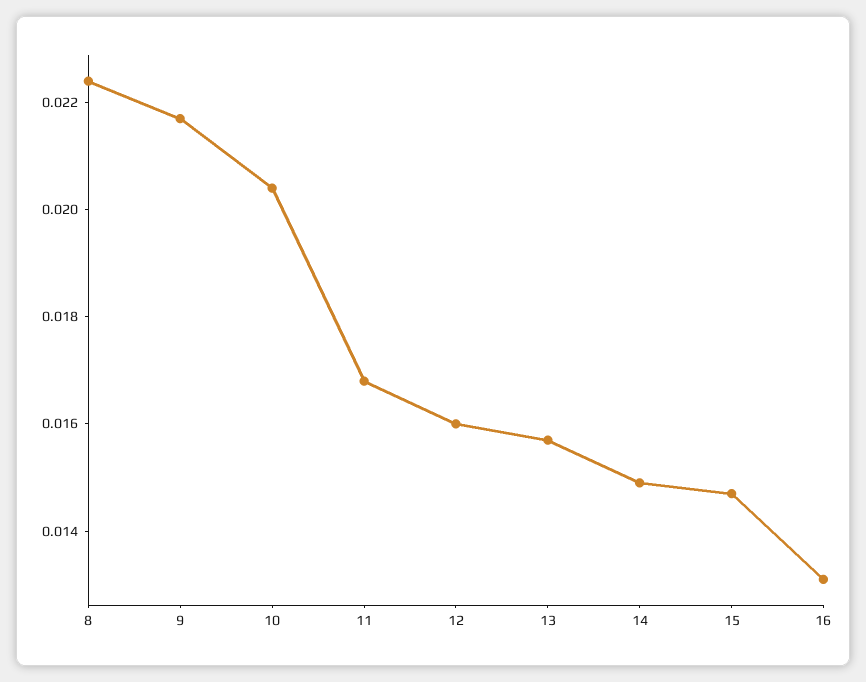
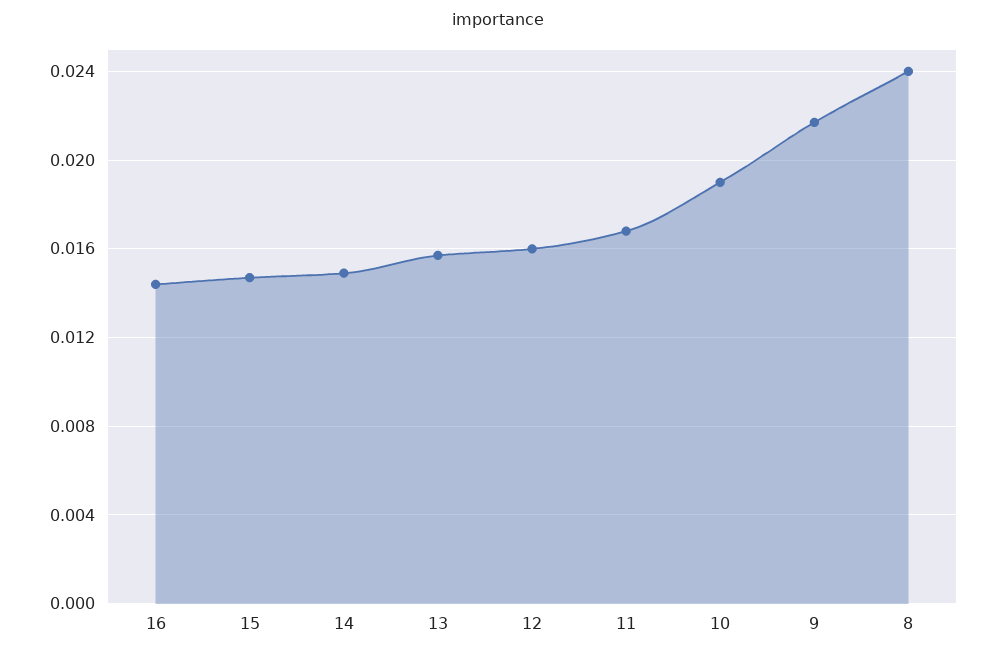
  {
-   "8": 0.0225,
+   "8": 0.024,
    "9": 0.0215,
-   "10": 0.0205,
+   "10": 0.019,
    "11": 0.017,
    "12": 0.016,
    "13": 0.0155,
    "14": 0.015,
    "15": 0.0145,
-   "16": 0.013
+   "16": 0.0145
  }

